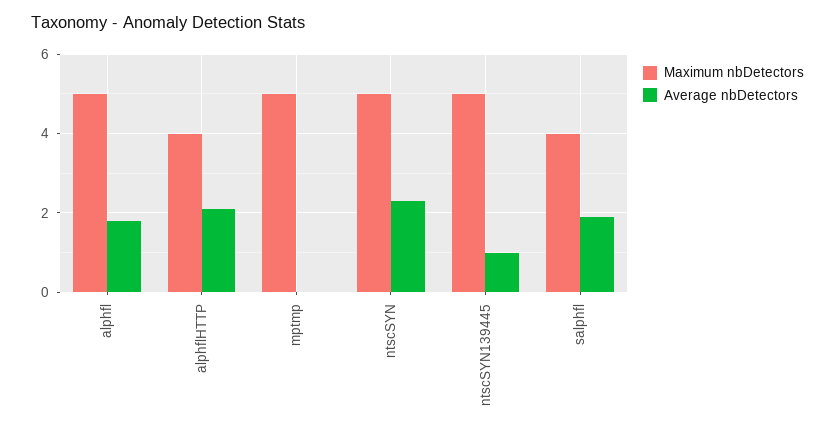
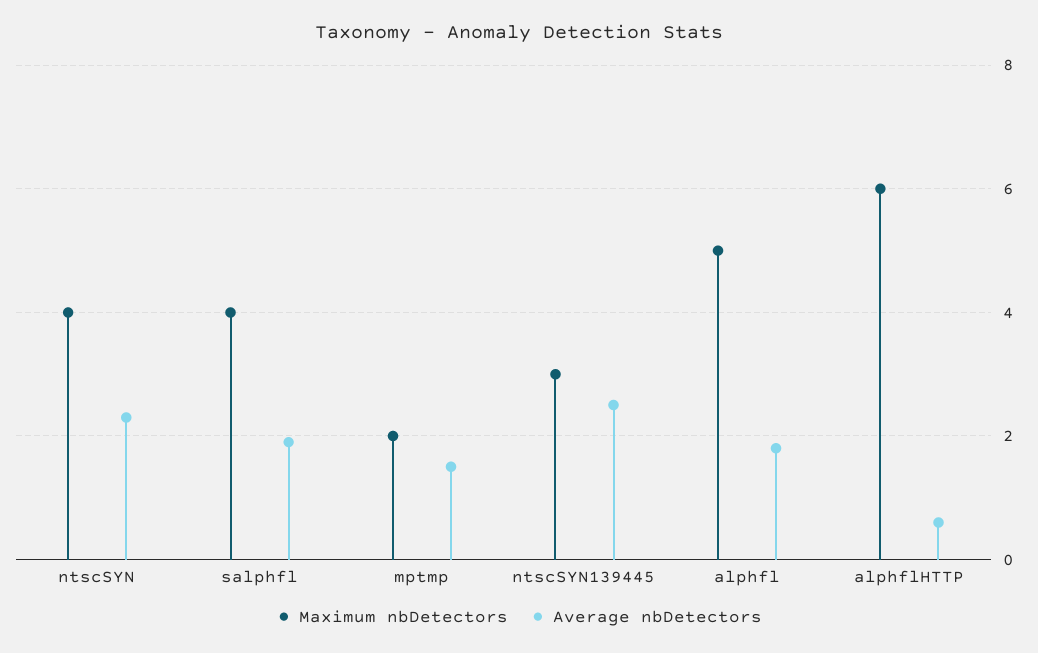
  {
    "Maximum nbDetectors": {
      "alphfl": 5,
-     "alphflHTTP": 4,
+     "alphflHTTP": 6,
-     "mptmp": 5,
+     "mptmp": 2,
-     "ntscSYN": 5,
+     "ntscSYN": 4,
-     "ntscSYN139445": 5,
+     "ntscSYN139445": 3,
      "salphfl": 4
    },
    "Average nbDetectors": {
      "alphfl": 2,
-     "alphflHTTP": 2,
+     "alphflHTTP": 0.5,
-     "mptmp": 0,
+     "mptmp": 1.5,
      "ntscSYN": 2.5,
-     "ntscSYN139445": 1,
+     "ntscSYN139445": 2.5,
      "salphfl": 2
    }
  }

